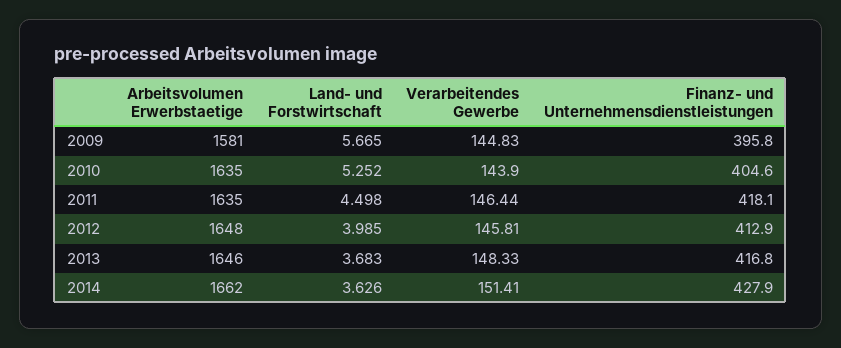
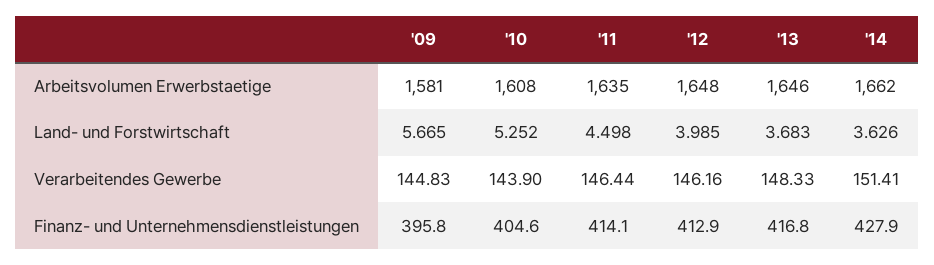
  {
    "Arbeitsvolumen Erwerbstaetige": {
      "2009": 1581,
-     "2010": 1635,
+     "2010": 1608,
      "2011": 1635,
      "2012": 1648,
      "2013": 1646,
      "2014": 1662
    },
    "Land- und Forstwirtschaft": {
      "2009": 5.665,
      "2010": 5.252,
      "2011": 4.498,
      "2012": 3.985,
      "2013": 3.683,
      "2014": 3.626
    },
    "Verarbeitendes Gewerbe": {
      "2009": 144.83,
      "2010": 143.9,
      "2011": 146.44,
-     "2012": 145.81,
+     "2012": 146.16,
      "2013": 148.33,
      "2014": 151.41
    },
    "Finanz- und Unternehmensdienstleistungen": {
      "2009": 395.8,
      "2010": 404.6,
-     "2011": 418.1,
+     "2011": 414.1,
      "2012": 412.9,
      "2013": 416.8,
      "2014": 427.9
    }
  }

